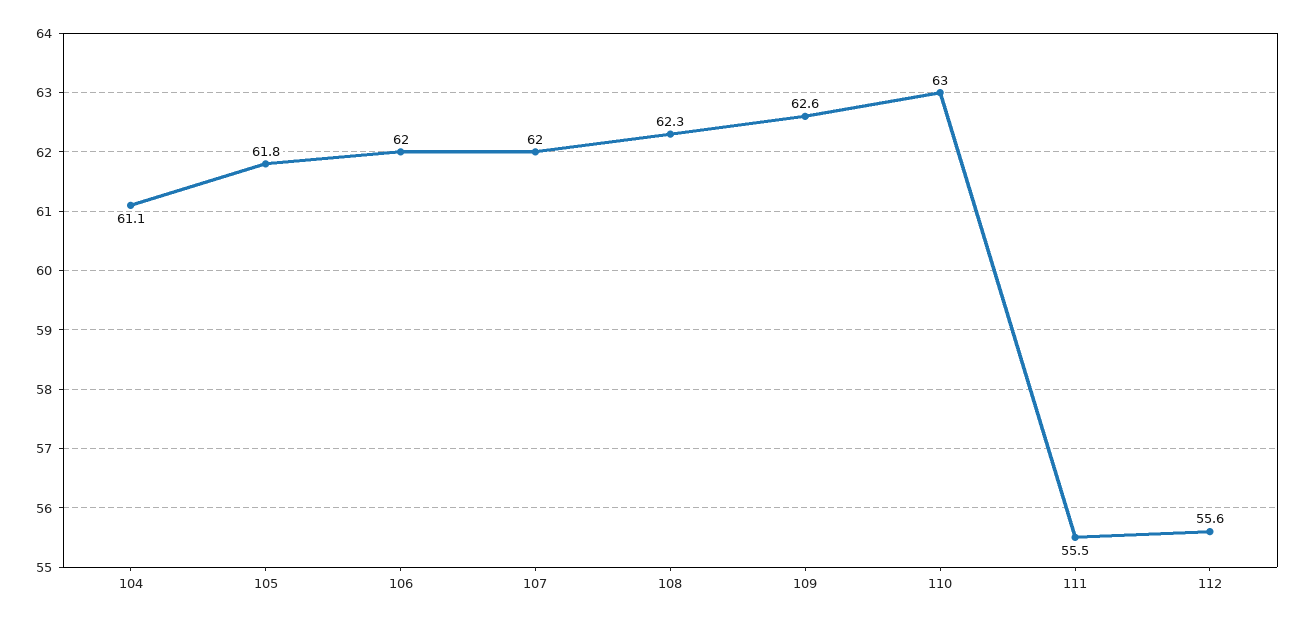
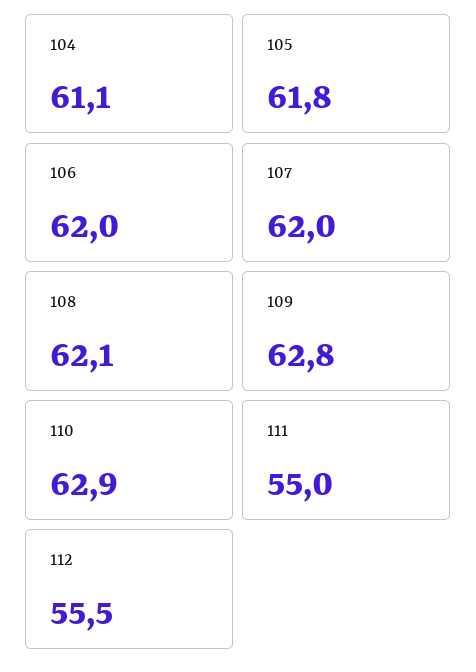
  {
    "104": 61.1,
    "105": 61.8,
    "106": 62,
    "107": 62,
-   "108": 62.3,
+   "108": 62.1,
-   "109": 62.6,
+   "109": 62.8,
-   "110": 63,
+   "110": 62.9,
-   "111": 55.5,
+   "111": 55,
-   "112": 55.6
+   "112": 55.5
  }

